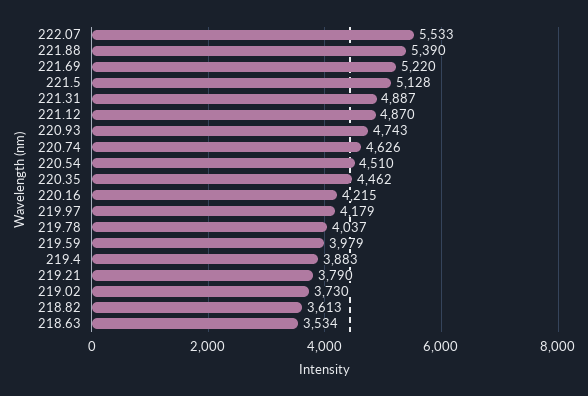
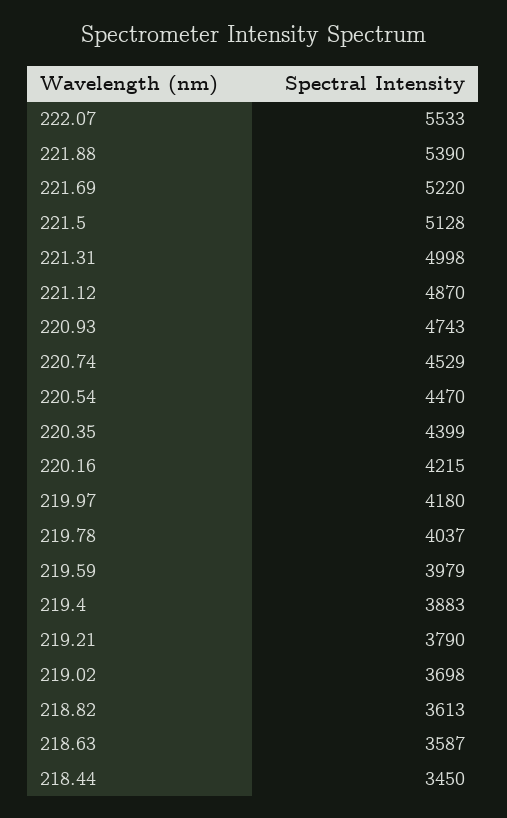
  {
    "222.07": 5533,
    "221.88": 5390,
    "221.69": 5220,
    "221.5": 5128,
-   "221.31": 4887,
+   "221.31": 4998,
    "221.12": 4870,
    "220.93": 4743,
-   "220.74": 4626,
+   "220.74": 4529,
-   "220.54": 4510,
+   "220.54": 4470,
-   "220.35": 4462,
+   "220.35": 4399,
    "220.16": 4215,
-   "219.97": 4179,
+   "219.97": 4180,
    "219.78": 4037,
    "219.59": 3979,
    "219.4": 3883,
    "219.21": 3790,
-   "219.02": 3730,
+   "219.02": 3698,
    "218.82": 3613,
-   "218.63": 3534
+   "218.63": 3587,
+   "218.44": 3450
  }

